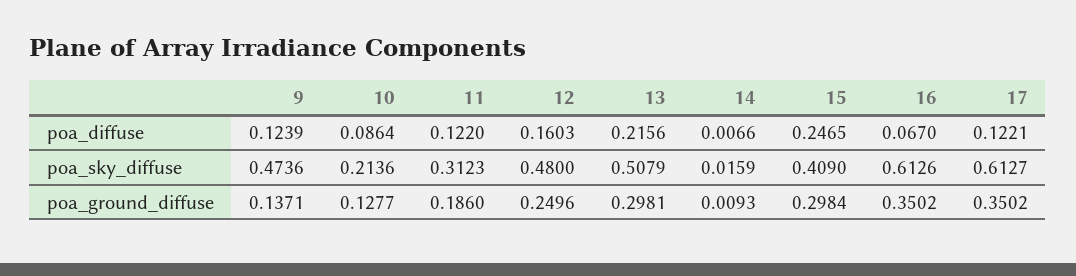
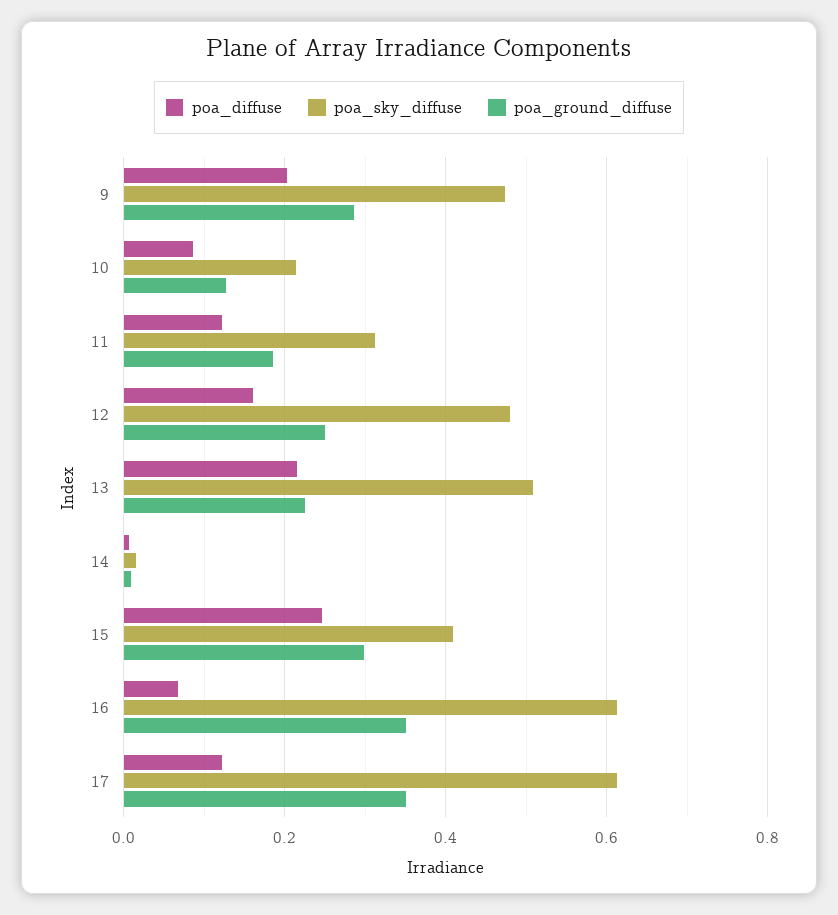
  {
    "poa_diffuse": {
-     "9": 0.1239,
+     "9": 0.2,
      "10": 0.0864,
      "11": 0.122,
      "12": 0.1603,
      "13": 0.2156,
      "14": 0.0066,
      "15": 0.2465,
      "16": 0.067,
      "17": 0.1221
    },
    "poa_sky_diffuse": {
      "9": 0.4736,
      "10": 0.2136,
      "11": 0.3123,
      "12": 0.48,
      "13": 0.5079,
      "14": 0.0159,
      "15": 0.409,
      "16": 0.6126,
      "17": 0.6127
    },
    "poa_ground_diffuse": {
-     "9": 0.1371,
+     "9": 0.28,
      "10": 0.1277,
      "11": 0.186,
      "12": 0.2496,
-     "13": 0.2981,
+     "13": 0.22,
      "14": 0.0093,
      "15": 0.2984,
      "16": 0.3502,
      "17": 0.3502
    }
  }

